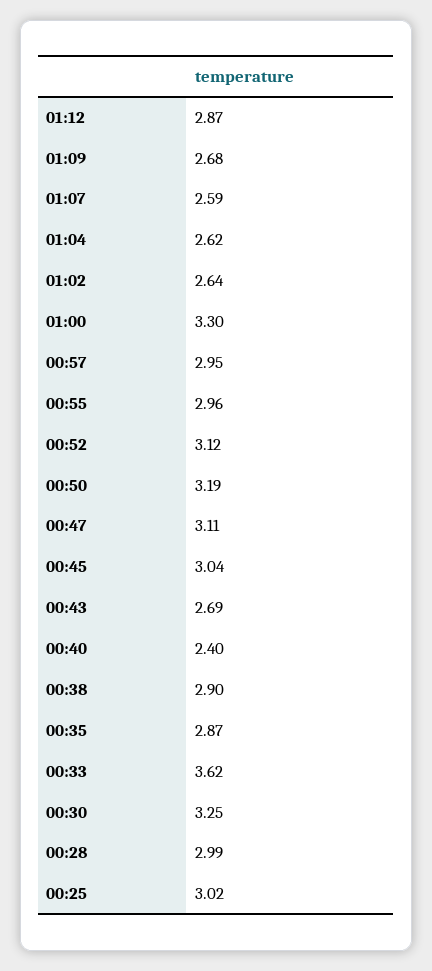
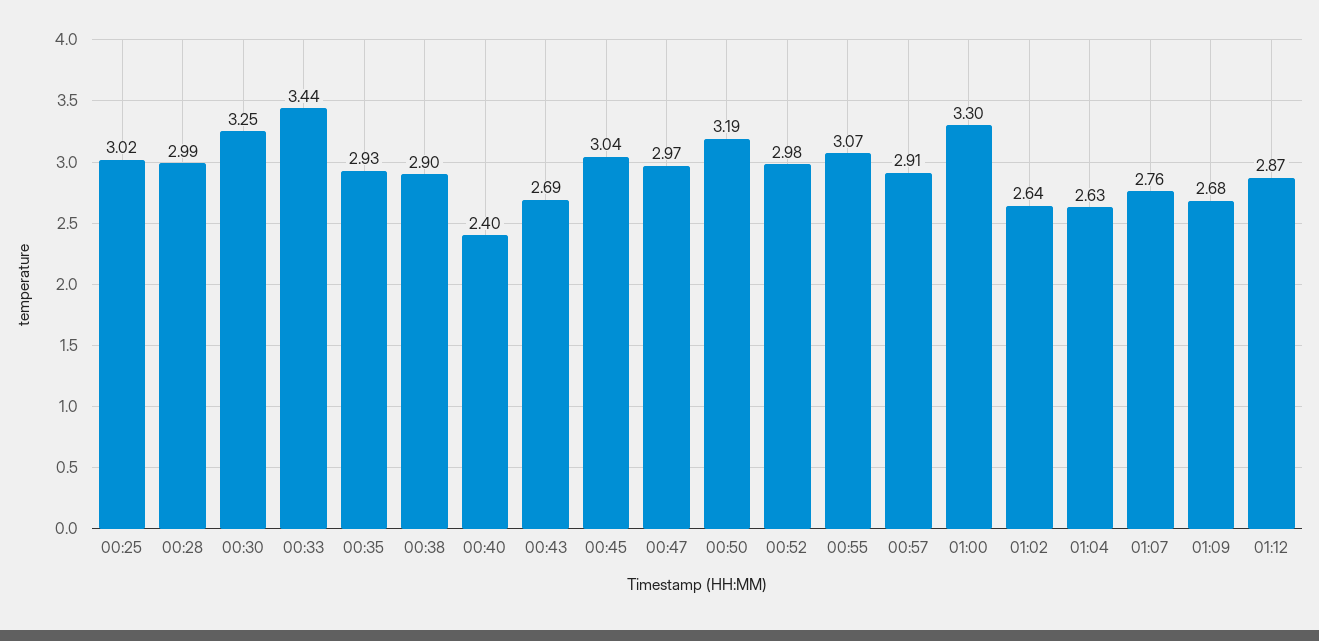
  {
    "01:12": 2.87,
    "01:09": 2.68,
-   "01:07": 2.59,
+   "01:07": 2.76,
-   "01:04": 2.62,
+   "01:04": 2.63,
    "01:02": 2.64,
    "01:00": 3.3,
-   "00:57": 2.95,
+   "00:57": 2.91,
-   "00:55": 2.96,
+   "00:55": 3.07,
-   "00:52": 3.12,
+   "00:52": 2.98,
    "00:50": 3.19,
-   "00:47": 3.11,
+   "00:47": 2.97,
    "00:45": 3.04,
    "00:43": 2.69,
    "00:40": 2.4,
    "00:38": 2.9,
-   "00:35": 2.87,
+   "00:35": 2.93,
-   "00:33": 3.62,
+   "00:33": 3.44,
    "00:30": 3.25,
    "00:28": 2.99,
    "00:25": 3.02
  }

